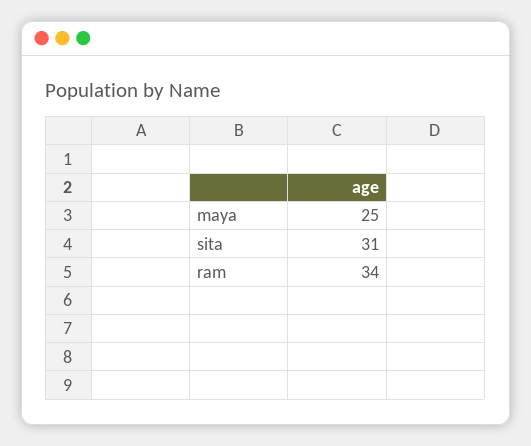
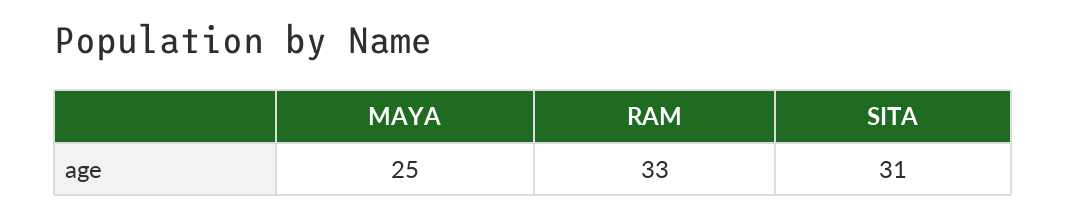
  {
    "maya": 25,
    "sita": 31,
-   "ram": 34
+   "ram": 33
  }

